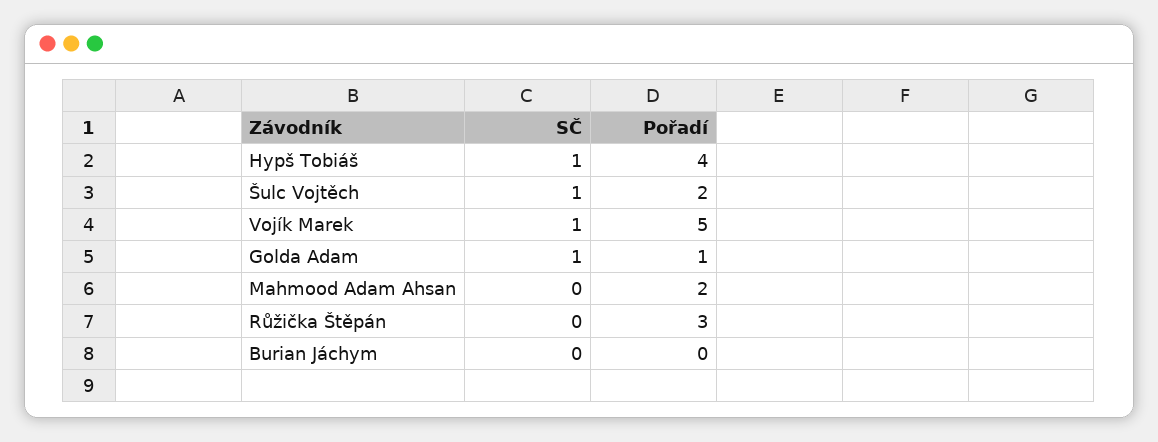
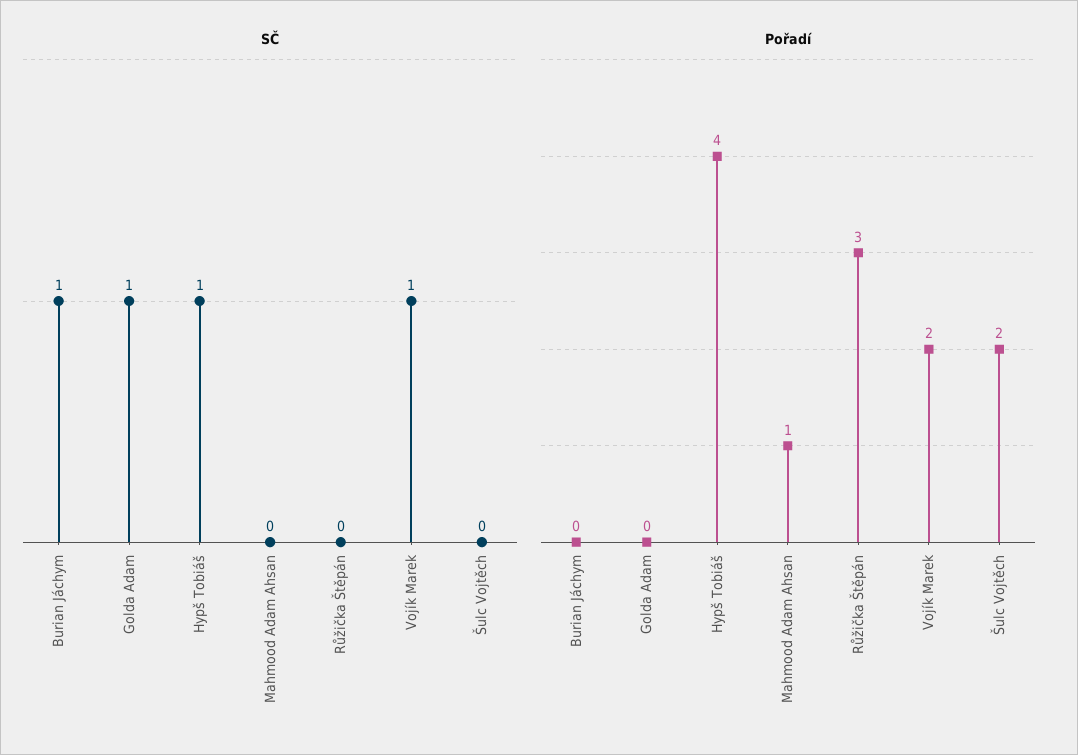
  {
    "SČ": {
      "Hypš Tobiáš": 1,
-     "Šulc Vojtěch": 1,
+     "Šulc Vojtěch": 0,
      "Vojík Marek": 1,
      "Golda Adam": 1,
      "Mahmood Adam Ahsan": 0,
      "Růžička Štěpán": 0,
-     "Burian Jáchym": 0
+     "Burian Jáchym": 1
    },
    "Pořadí": {
      "Hypš Tobiáš": 4,
      "Šulc Vojtěch": 2,
-     "Vojík Marek": 5,
+     "Vojík Marek": 2,
-     "Golda Adam": 1,
+     "Golda Adam": 0,
-     "Mahmood Adam Ahsan": 2,
+     "Mahmood Adam Ahsan": 1,
      "Růžička Štěpán": 3,
      "Burian Jáchym": 0
    }
  }

